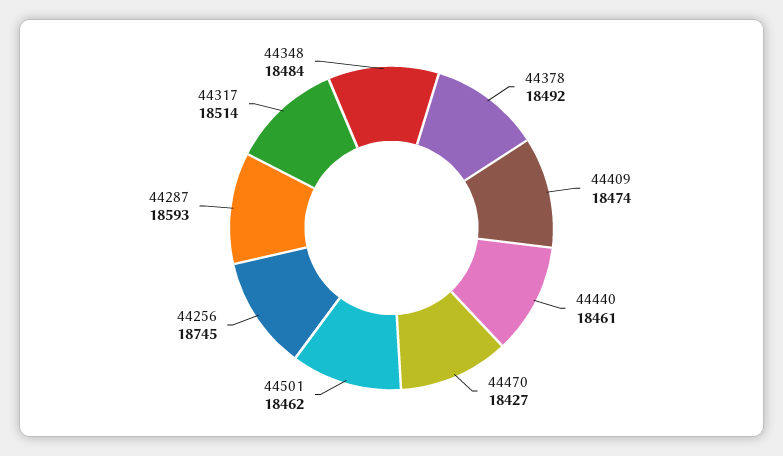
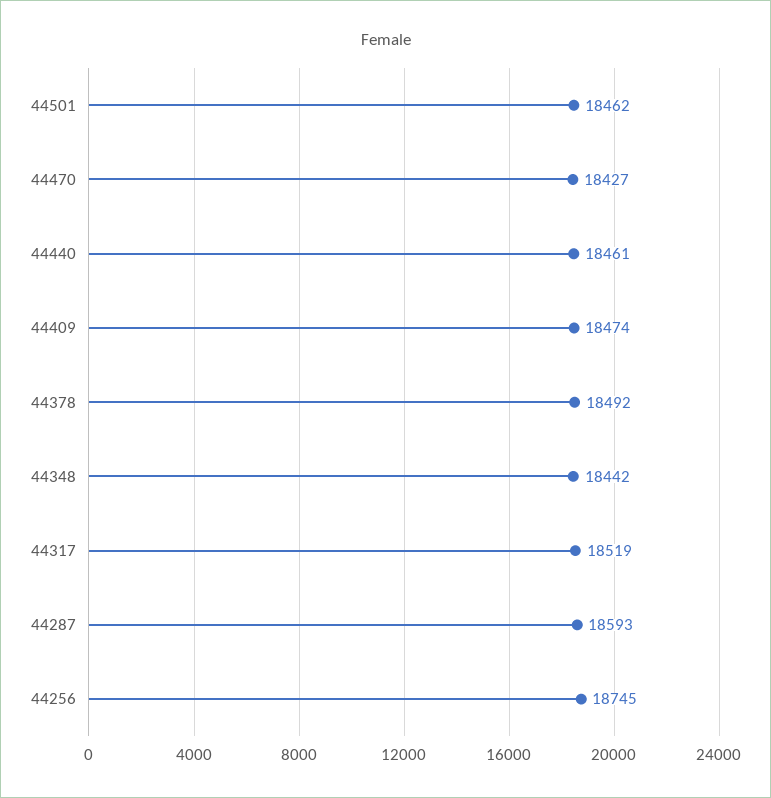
  {
    "44378": 18492,
    "44409": 18474,
    "44440": 18461,
    "44470": 18427,
    "44501": 18462,
    "44256": 18745,
    "44287": 18593,
-   "44317": 18514,
+   "44317": 18519,
-   "44348": 18484
+   "44348": 18442
  }

